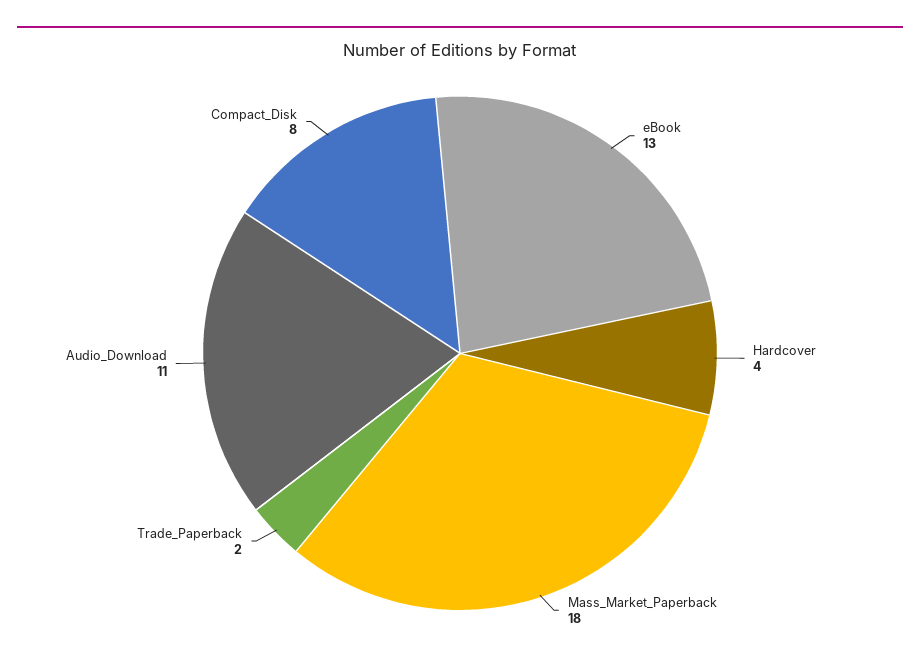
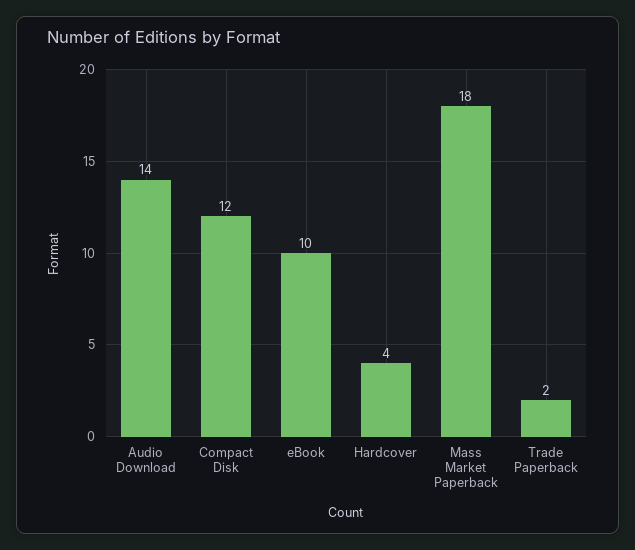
  {
-   "eBook": 13,
+   "eBook": 10,
    "Hardcover": 4,
    "Mass_Market_Paperback": 18,
    "Trade_Paperback": 2,
-   "Audio_Download": 11,
+   "Audio_Download": 14,
-   "Compact_Disk": 8
+   "Compact_Disk": 12
  }

